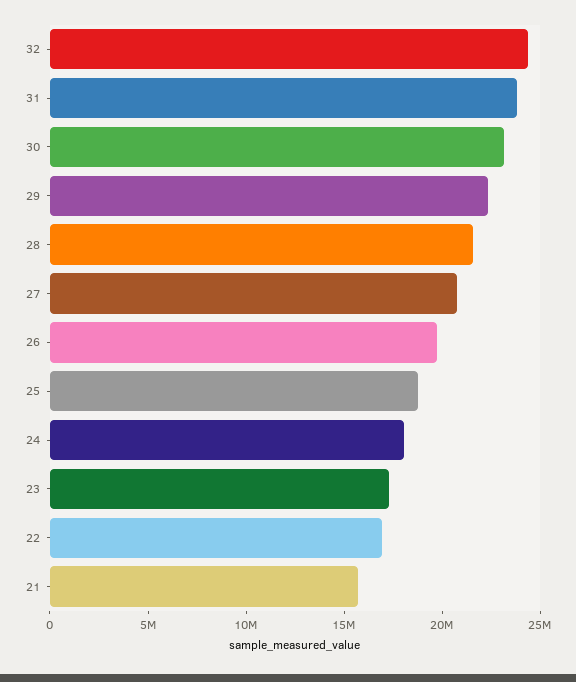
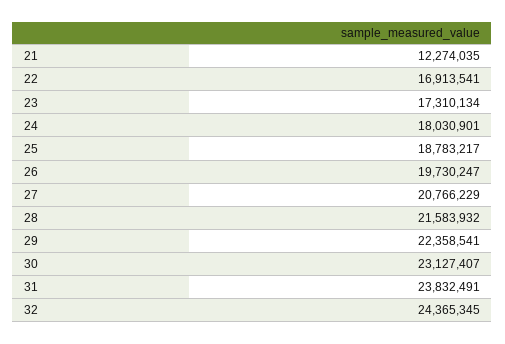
  {
    "32": 24365345,
    "31": 23832491,
    "30": 23127407,
    "29": 22358541,
    "28": 21583932,
    "27": 20766229,
    "26": 19730247,
    "25": 18783217,
    "24": 18030901,
    "23": 17310134,
    "22": 16913541,
-   "21": 16000000
+   "21": 12274035
  }

